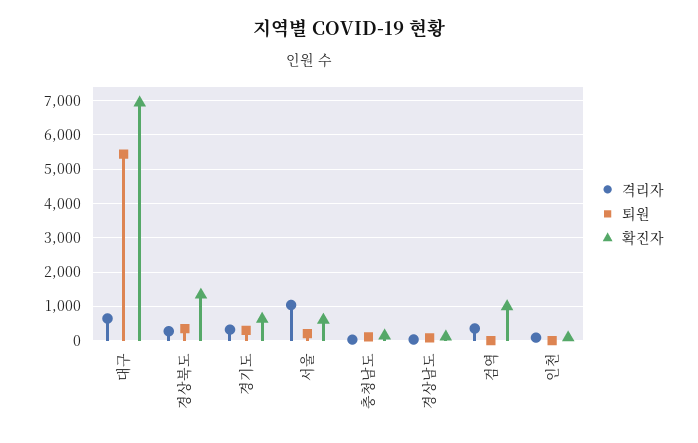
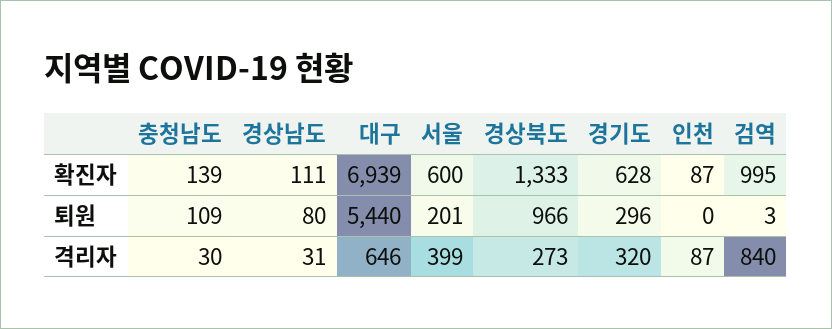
  {
    "격리자": {
      "대구": 646,
      "경상북도": 273,
      "경기도": 320,
-     "서울": 1000,
+     "서울": 399,
      "충청남도": 30,
      "경상남도": 31,
-     "검역": 400,
+     "검역": 840,
      "인천": 87
    },
    "퇴원": {
      "대구": 5440,
-     "경상북도": 400,
+     "경상북도": 966,
      "경기도": 296,
      "서울": 201,
      "충청남도": 109,
      "경상남도": 80,
      "검역": 3,
      "인천": 0
    },
    "확진자": {
      "대구": 6939,
      "경상북도": 1333,
      "경기도": 628,
      "서울": 600,
      "충청남도": 139,
      "경상남도": 111,
      "검역": 995,
      "인천": 87
    }
  }

